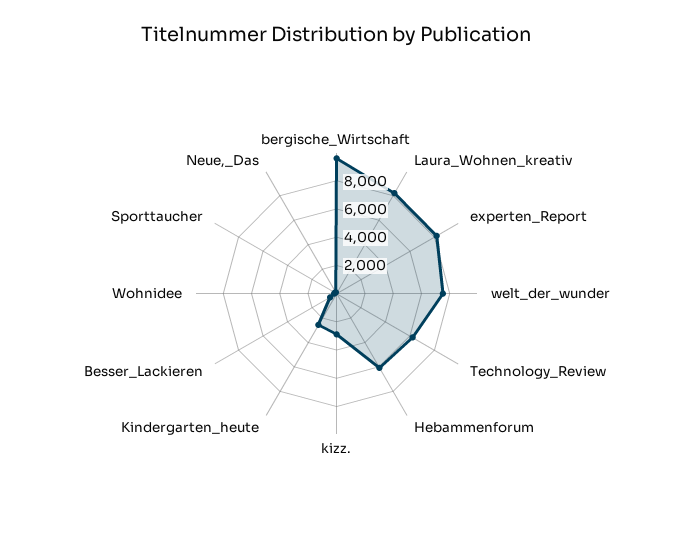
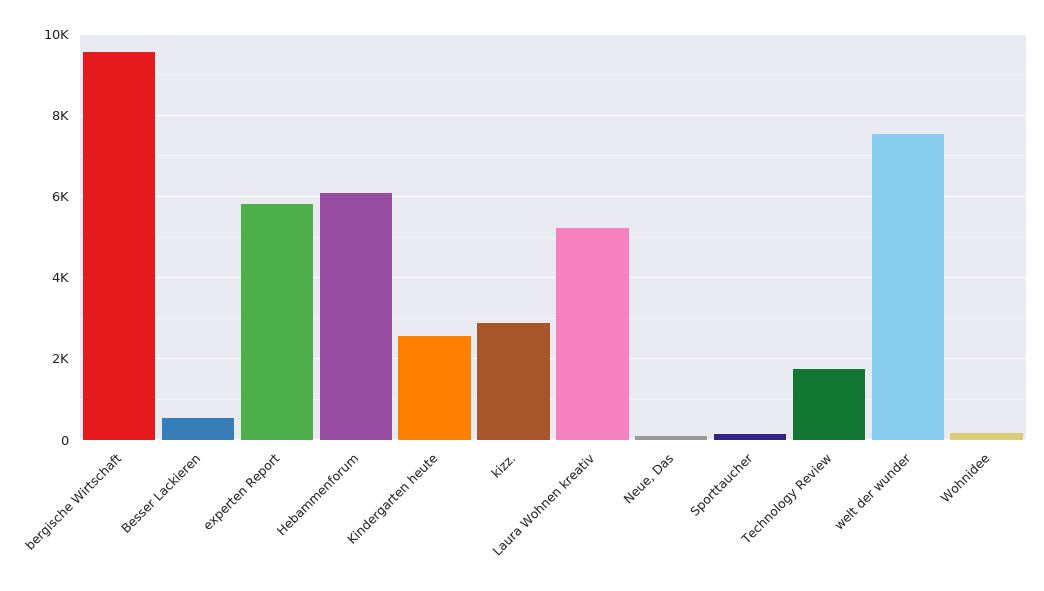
  {
    "bergische_Wirtschaft": 9600,
-   "Laura_Wohnen_kreativ": 8000,
+   "Laura_Wohnen_kreativ": 5200,
-   "experten_Report": 8000,
+   "experten_Report": 5800,
    "welt_der_wunder": 7600,
-   "Technology_Review": 6000,
+   "Technology_Review": 1800,
    "Hebammenforum": 6000,
    "kizz.": 2800,
    "Kindergarten_heute": 2600,
    "Besser_Lackieren": 600,
    "Wohnidee": 200,
    "Sporttaucher": 200,
    "Neue,_Das": 0
  }

